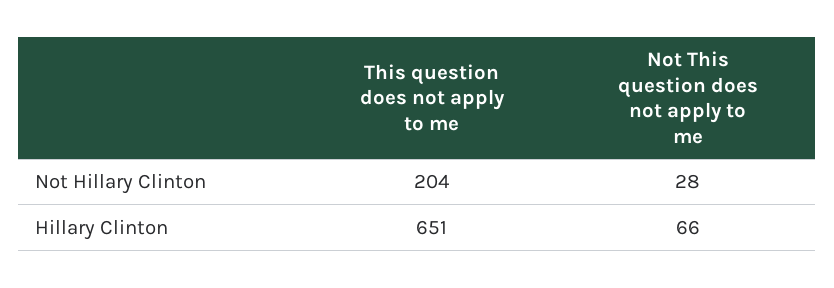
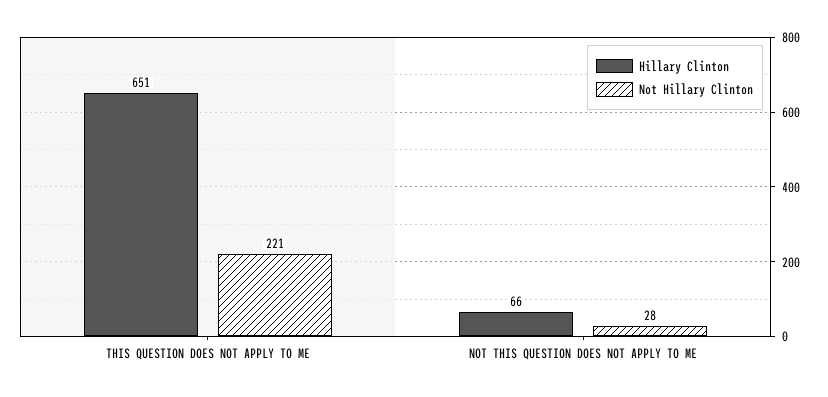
  {
    "Not Hillary Clinton": {
-     "This question does not apply to me": 204,
+     "This question does not apply to me": 221,
      "Not This question does not apply to me": 28
    },
    "Hillary Clinton": {
      "This question does not apply to me": 651,
      "Not This question does not apply to me": 66
    }
  }

